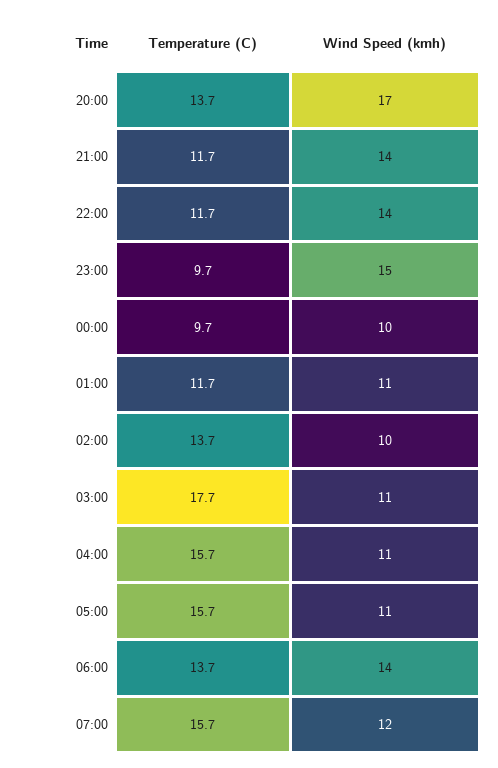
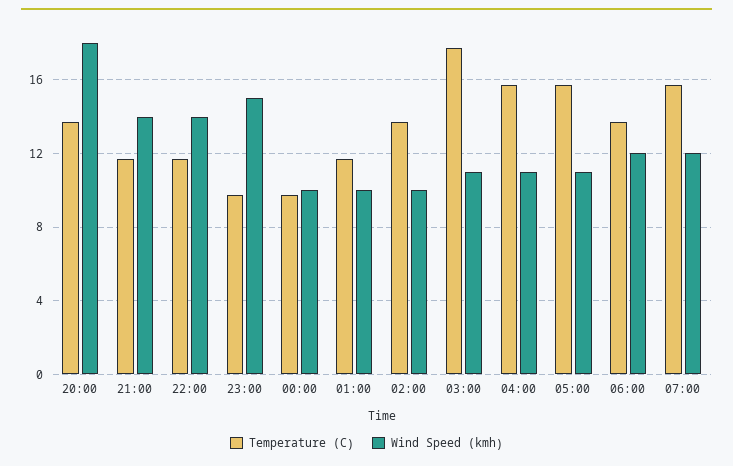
  {
    "Temperature (C)": {
      "20:00": 13.7,
      "21:00": 11.7,
      "22:00": 11.7,
      "23:00": 9.7,
      "00:00": 9.7,
      "01:00": 11.7,
      "02:00": 13.7,
      "03:00": 17.7,
      "04:00": 15.7,
      "05:00": 15.7,
      "06:00": 13.7,
      "07:00": 15.7
    },
    "Wind Speed (kmh)": {
-     "20:00": 17,
+     "20:00": 18,
      "21:00": 14,
      "22:00": 14,
      "23:00": 15,
      "00:00": 10,
-     "01:00": 11,
+     "01:00": 10,
      "02:00": 10,
      "03:00": 11,
      "04:00": 11,
      "05:00": 11,
-     "06:00": 14,
+     "06:00": 12,
      "07:00": 12
    }
  }

